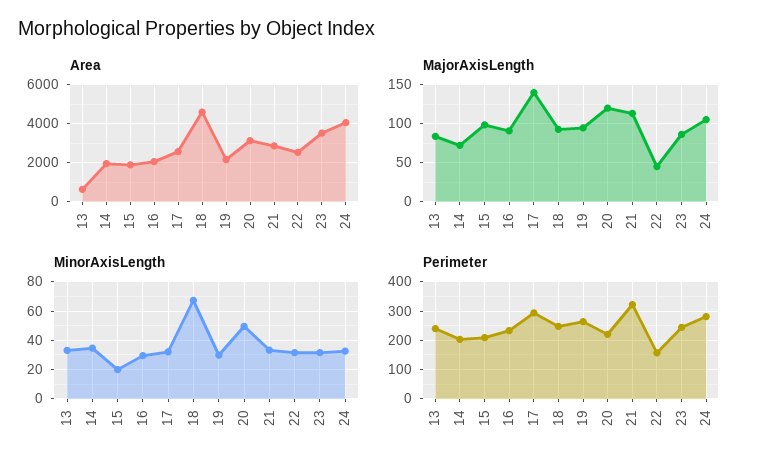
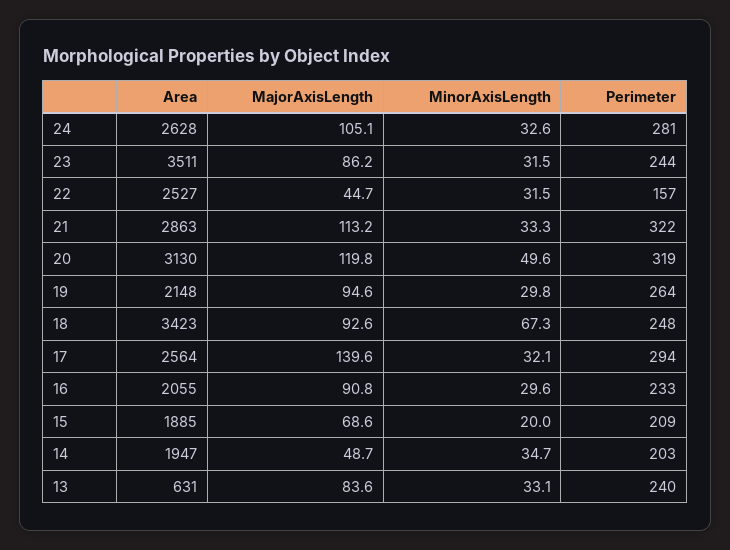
  {
    "Area": {
      "13": 631,
      "14": 1947,
      "15": 1885,
      "16": 2055,
      "17": 2564,
-     "18": 4500,
+     "18": 3423,
      "19": 2148,
      "20": 3130,
      "21": 2863,
      "22": 2527,
      "23": 3511,
-     "24": 4000
+     "24": 2628
    },
    "MajorAxisLength": {
      "13": 83.6,
-     "14": 70,
+     "14": 48.7,
-     "15": 100,
+     "15": 68.6,
      "16": 90.8,
      "17": 139.6,
      "18": 92.6,
      "19": 94.6,
      "20": 119.8,
      "21": 113.2,
      "22": 44.7,
      "23": 86.2,
      "24": 105.1
    },
    "MinorAxisLength": {
      "13": 33.1,
      "14": 34.7,
      "15": 20,
      "16": 29.6,
      "17": 32.1,
      "18": 67.3,
      "19": 29.8,
      "20": 49.6,
      "21": 33.3,
      "22": 31.5,
      "23": 31.5,
      "24": 32.6
    },
    "Perimeter": {
      "13": 240,
      "14": 203,
      "15": 209,
      "16": 233,
      "17": 294,
      "18": 248,
      "19": 264,
-     "20": 225,
+     "20": 319,
      "21": 322,
      "22": 157,
      "23": 244,
      "24": 281
    }
  }

